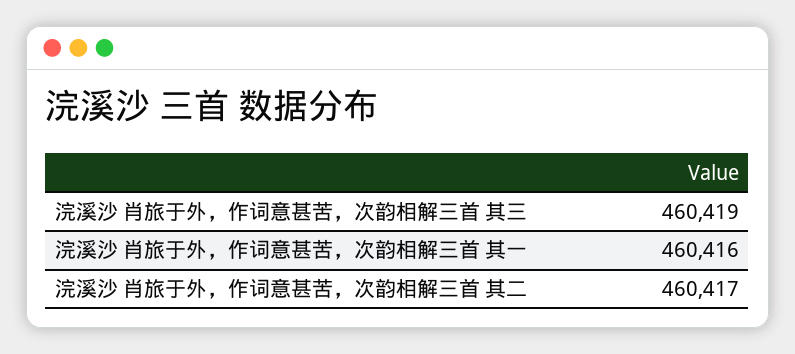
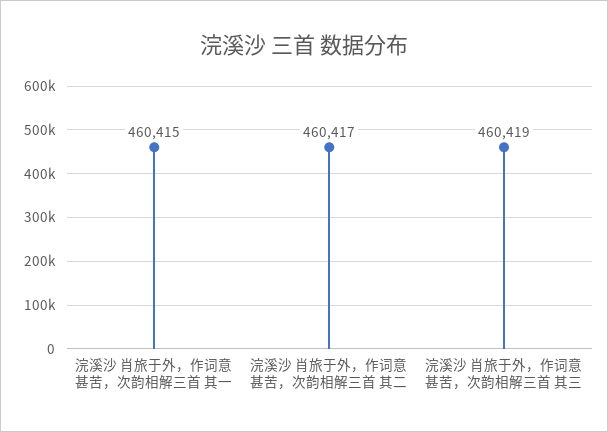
  {
    "浣溪沙 肖旅于外，作词意甚苦，次韵相解三首 其三": 460419,
-   "浣溪沙 肖旅于外，作词意甚苦，次韵相解三首 其一": 460416,
+   "浣溪沙 肖旅于外，作词意甚苦，次韵相解三首 其一": 460415,
    "浣溪沙 肖旅于外，作词意甚苦，次韵相解三首 其二": 460417
  }

